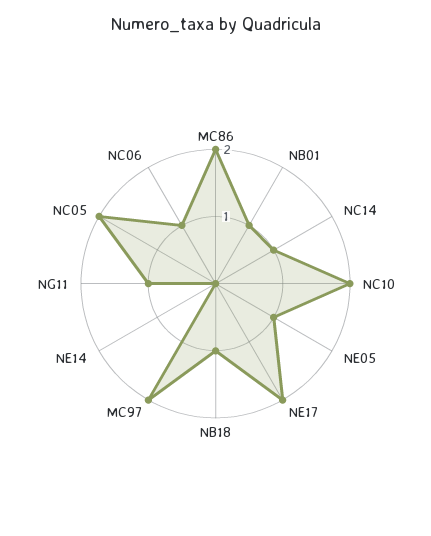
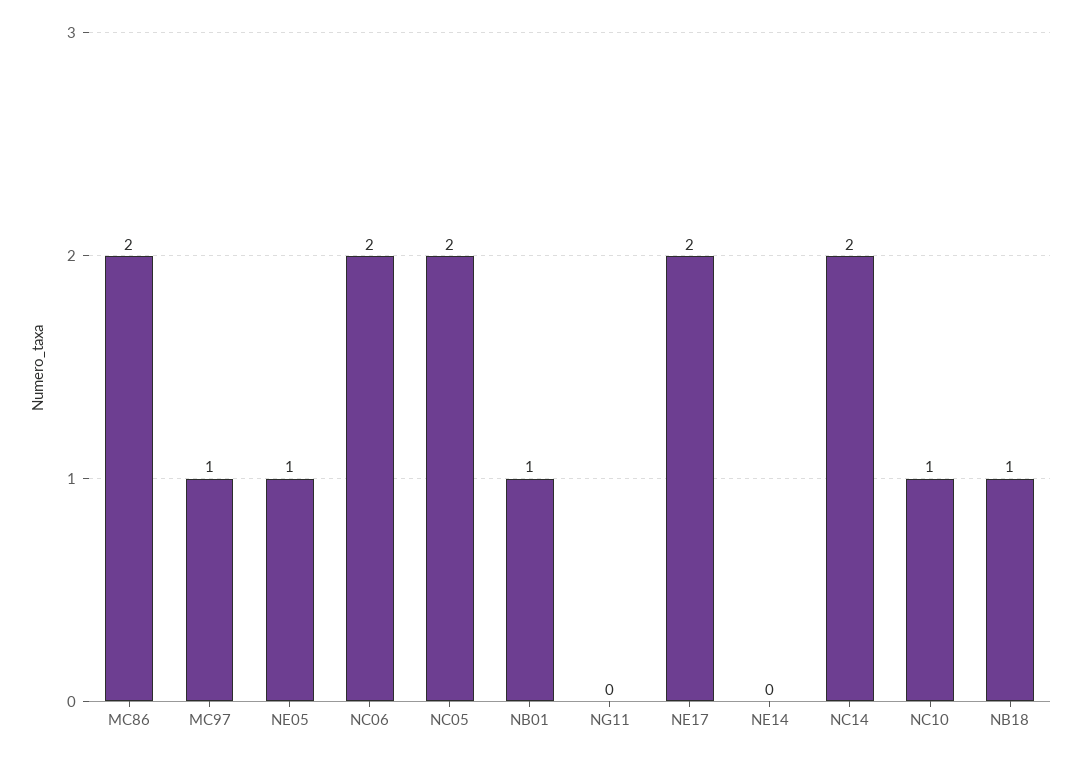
  {
    "MC86": 2,
    "NB01": 1,
-   "NC14": 1,
+   "NC14": 2,
-   "NC10": 2,
+   "NC10": 1,
    "NE05": 1,
    "NE17": 2,
    "NB18": 1,
-   "MC97": 2,
+   "MC97": 1,
    "NE14": 0,
-   "NG11": 1,
+   "NG11": 0,
    "NC05": 2,
-   "NC06": 1
+   "NC06": 2
  }

